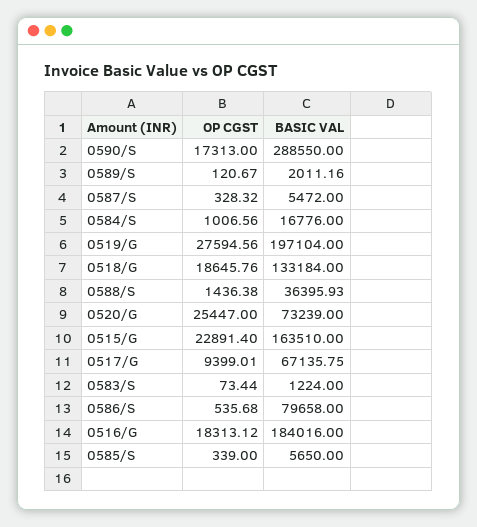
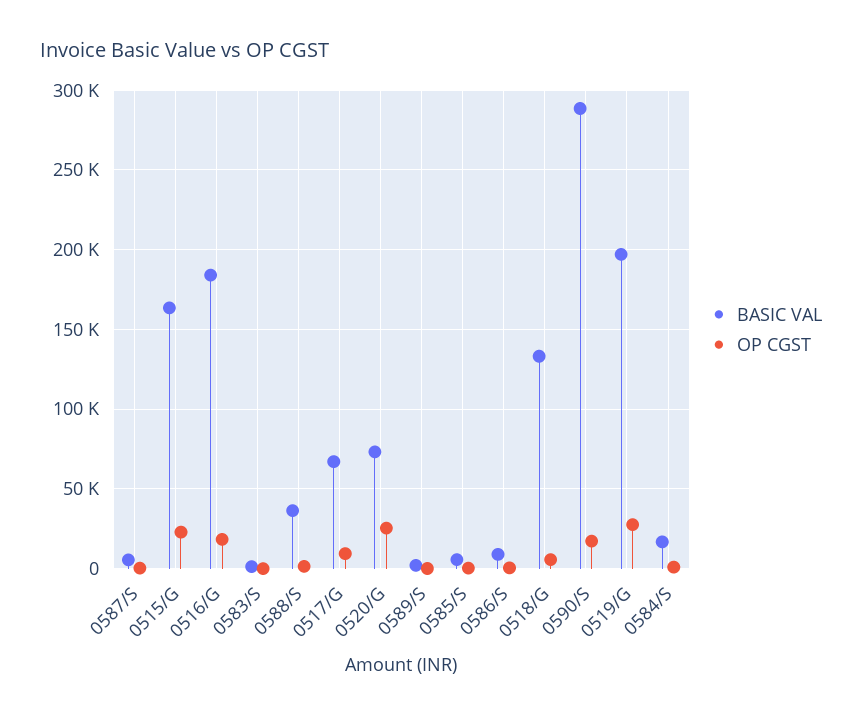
  {
    "OP CGST": {
      "0590/S": 17313,
      "0589/S": 120.67,
      "0587/S": 328.32,
      "0584/S": 1006.56,
      "0519/G": 27594.56,
-     "0518/G": 18645.76,
+     "0518/G": 5000,
      "0588/S": 1436.38,
      "0520/G": 25447,
      "0515/G": 22891.4,
      "0517/G": 9399.01,
      "0583/S": 73.44,
      "0586/S": 535.68,
      "0516/G": 18313.12,
      "0585/S": 339
    },
    "BASIC VAL": {
      "0590/S": 288550,
      "0589/S": 2011.16,
      "0587/S": 5472,
      "0584/S": 16776,
      "0519/G": 197104,
      "0518/G": 133184,
      "0588/S": 36395.93,
      "0520/G": 73239,
      "0515/G": 163510,
      "0517/G": 67135.75,
      "0583/S": 1224,
-     "0586/S": 79658,
+     "0586/S": 10000,
      "0516/G": 184016,
      "0585/S": 5650
    }
  }

